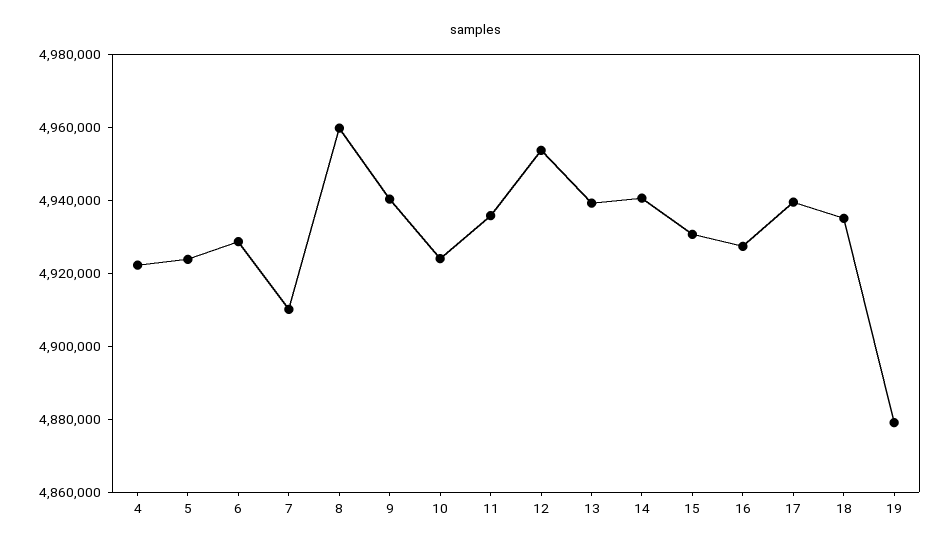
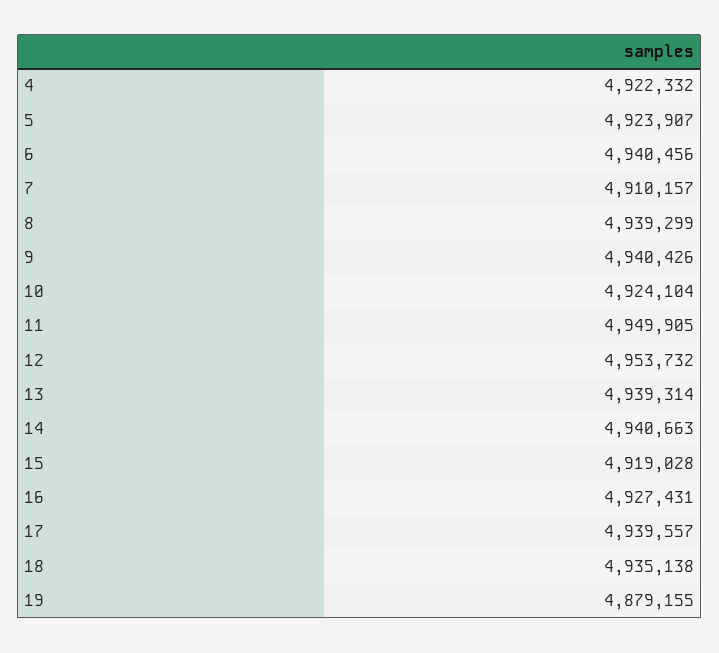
  {
    "4": 4922332,
    "5": 4923907,
-   "6": 4930000,
+   "6": 4940456,
    "7": 4910157,
-   "8": 4960000,
+   "8": 4939299,
    "9": 4940426,
    "10": 4924104,
-   "11": 4935000,
+   "11": 4949905,
    "12": 4953732,
    "13": 4939314,
    "14": 4940663,
-   "15": 4930000,
+   "15": 4919028,
    "16": 4927431,
    "17": 4939557,
    "18": 4935138,
    "19": 4879155
  }

